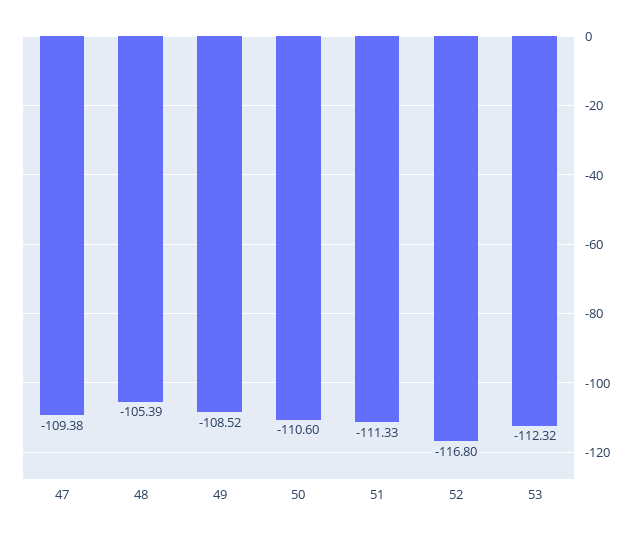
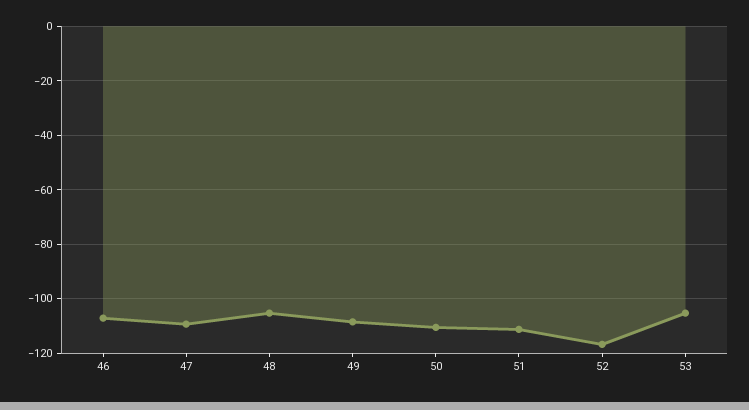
  {
    "47": -109.38,
    "48": -105.39,
    "49": -108.52,
    "50": -110.6,
    "51": -111.33,
    "52": -116.8,
-   "53": -112.32
+   "53": -105,
+   "46": -107.5
  }

